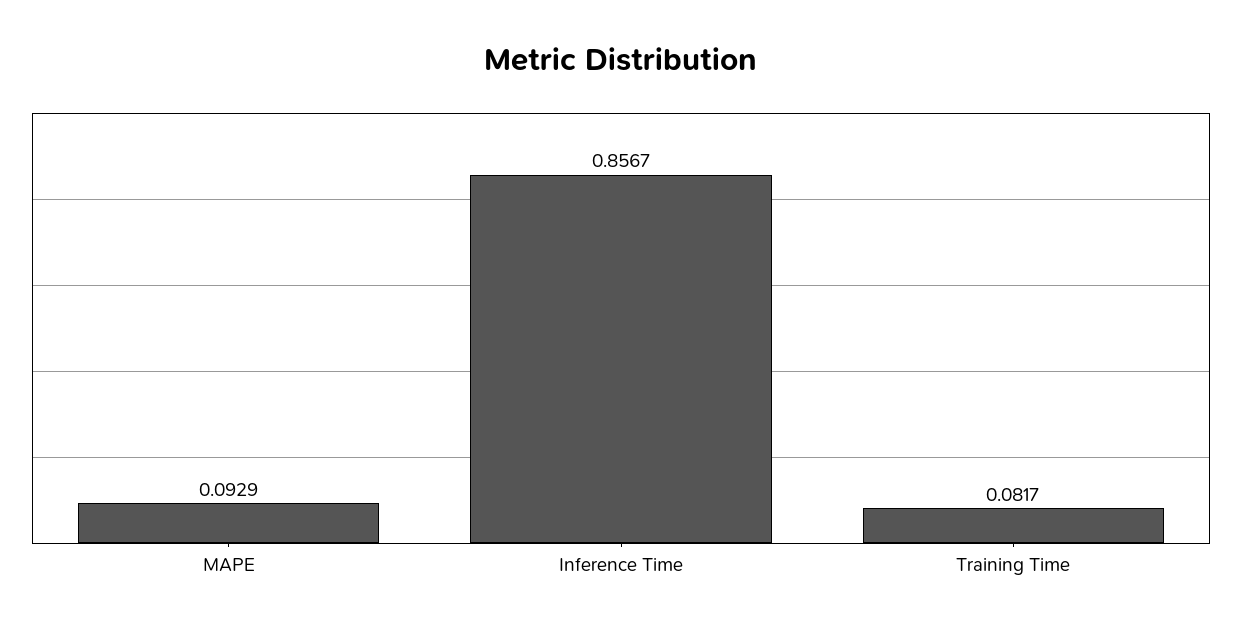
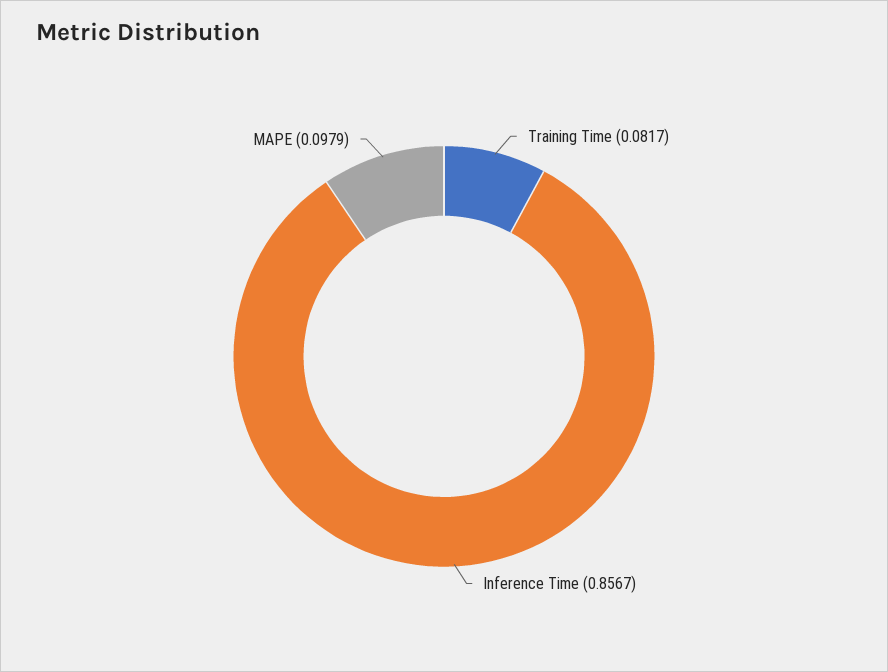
  {
-   "MAPE": 0.0929,
+   "MAPE": 0.0979,
    "Inference Time": 0.8567,
    "Training Time": 0.0817
  }

